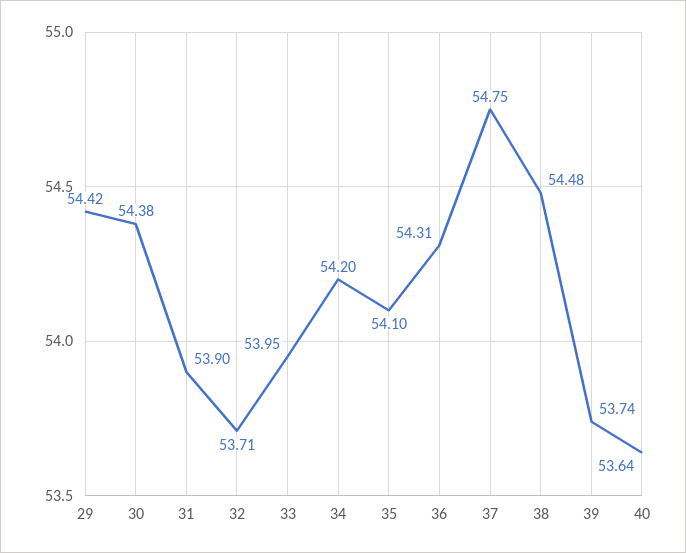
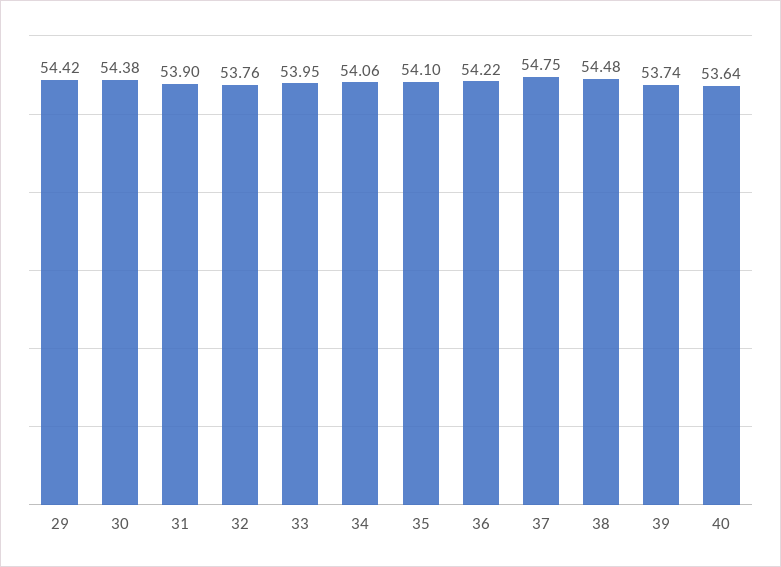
  {
    "29": 54.42,
    "30": 54.38,
    "31": 53.9,
-   "32": 53.71,
+   "32": 53.76,
    "33": 53.95,
-   "34": 54.2,
+   "34": 54.06,
    "35": 54.1,
-   "36": 54.31,
+   "36": 54.22,
    "37": 54.75,
    "38": 54.48,
    "39": 53.74,
    "40": 53.64
  }

